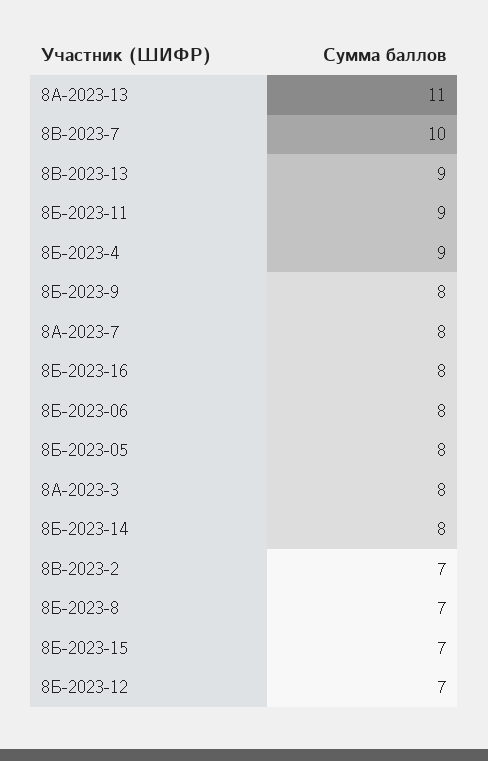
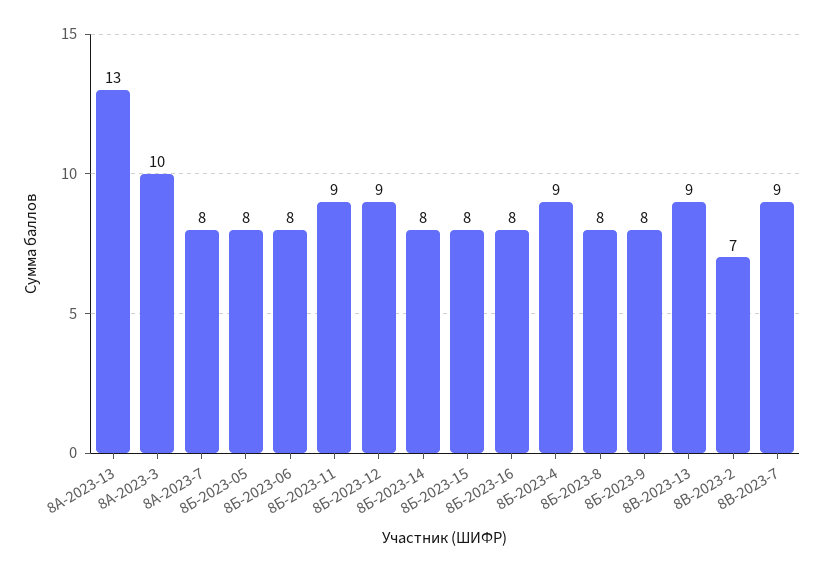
  {
-   "8А-2023-13": 11,
+   "8А-2023-13": 13,
-   "8В-2023-7": 10,
+   "8В-2023-7": 9,
    "8В-2023-13": 9,
    "8Б-2023-11": 9,
    "8Б-2023-4": 9,
    "8Б-2023-9": 8,
    "8А-2023-7": 8,
    "8Б-2023-16": 8,
    "8Б-2023-06": 8,
    "8Б-2023-05": 8,
-   "8А-2023-3": 8,
+   "8А-2023-3": 10,
    "8Б-2023-14": 8,
    "8В-2023-2": 7,
-   "8Б-2023-8": 7,
+   "8Б-2023-8": 8,
-   "8Б-2023-15": 7,
+   "8Б-2023-15": 8,
-   "8Б-2023-12": 7
+   "8Б-2023-12": 9
  }

